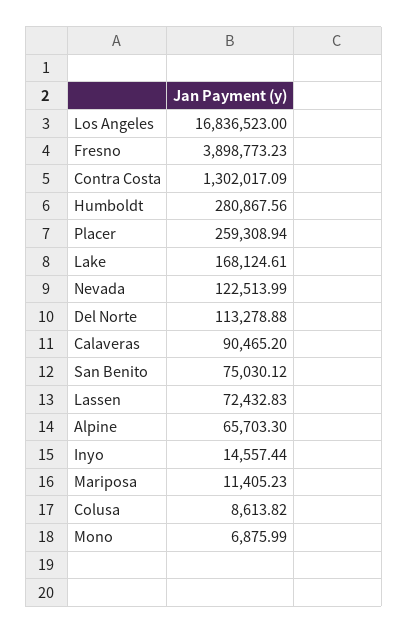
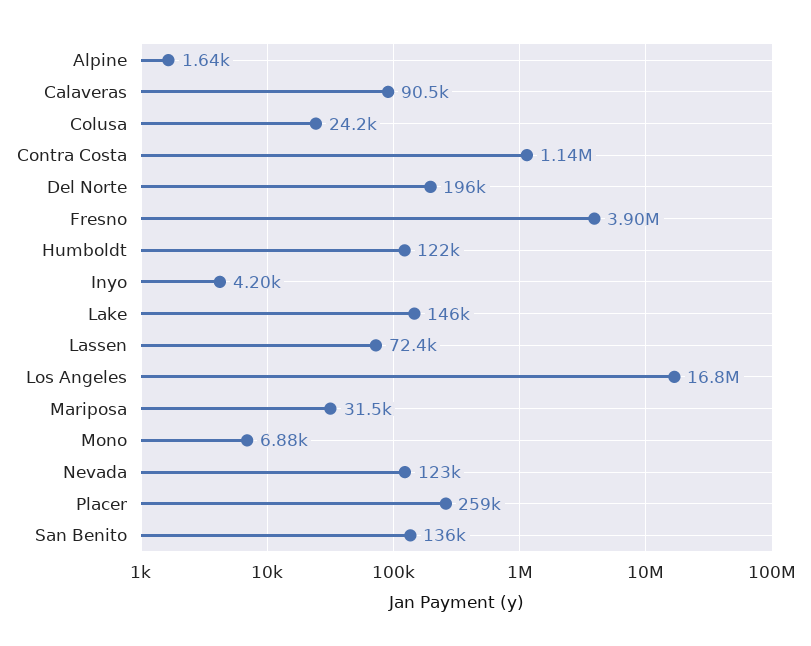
  {
    "Los Angeles": 16836523,
    "Fresno": 3898773.23,
-   "Contra Costa": 1302017.09,
+   "Contra Costa": 1140000,
-   "Humboldt": 280867.56,
+   "Humboldt": 122000,
    "Placer": 259308.94,
-   "Lake": 168124.61,
+   "Lake": 146000,
    "Nevada": 122513.99,
-   "Del Norte": 113278.88,
+   "Del Norte": 196000,
    "Calaveras": 90465.2,
-   "San Benito": 75030.12,
+   "San Benito": 136000,
    "Lassen": 72432.83,
-   "Alpine": 65703.3,
+   "Alpine": 1640,
-   "Inyo": 14557.44,
+   "Inyo": 4200,
-   "Mariposa": 11405.23,
+   "Mariposa": 31500,
-   "Colusa": 8613.82,
+   "Colusa": 24200,
    "Mono": 6875.99
  }

